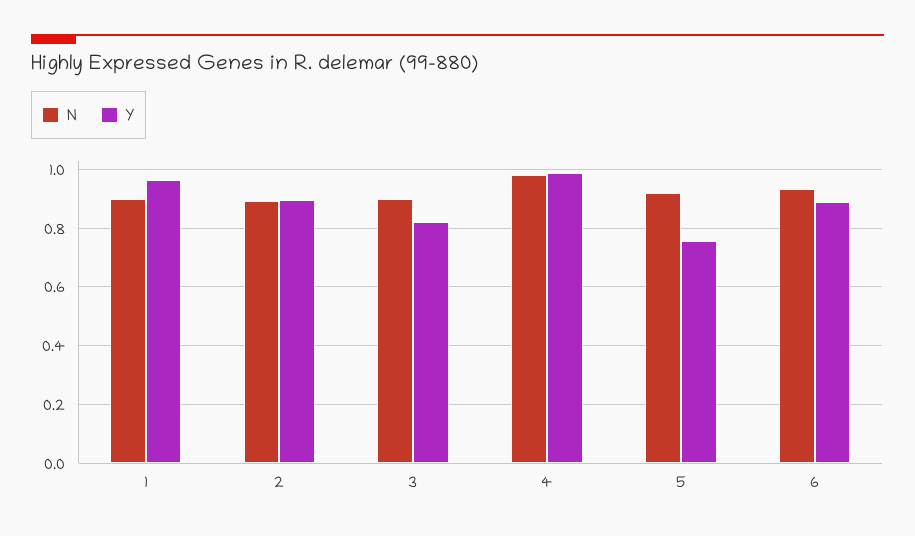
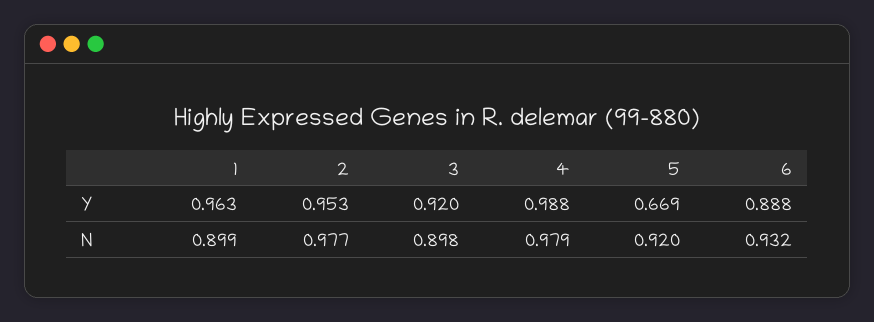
  {
    "N": {
      "1": 0.899,
-     "2": 0.9,
+     "2": 0.977,
      "3": 0.898,
      "4": 0.979,
      "5": 0.92,
      "6": 0.932
    },
    "Y": {
      "1": 0.963,
-     "2": 0.9,
+     "2": 0.953,
-     "3": 0.825,
+     "3": 0.92,
      "4": 0.988,
-     "5": 0.75,
+     "5": 0.669,
      "6": 0.888
    }
  }

